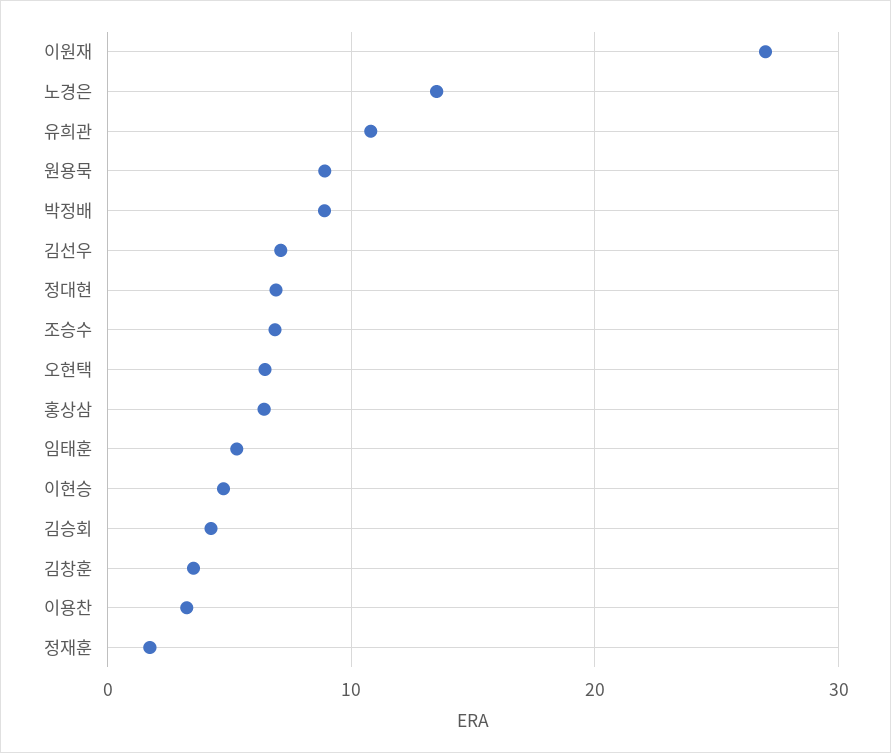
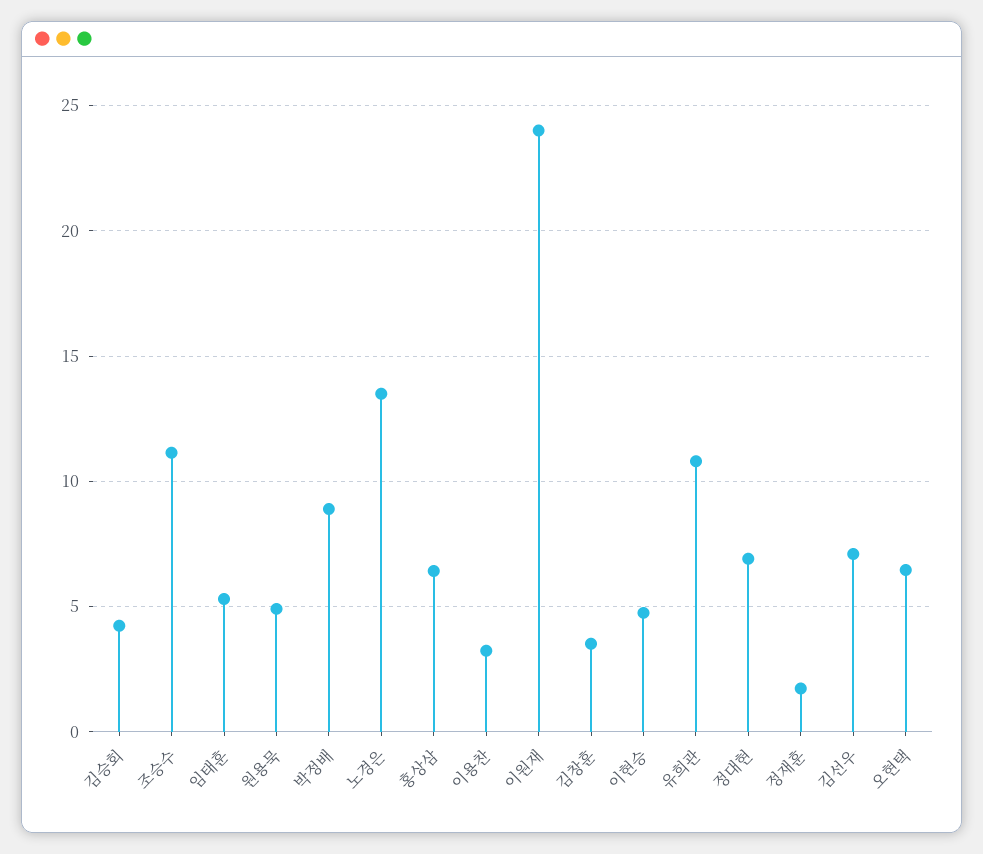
  {
-   "이원재": 27,
+   "이원재": 24,
    "노경은": 13.5,
    "유희관": 11,
-   "원용묵": 9,
+   "원용묵": 5,
    "박정배": 9,
    "김선우": 7,
    "정대현": 7,
-   "조승수": 7,
+   "조승수": 11,
    "오현택": 6.5,
    "홍상삼": 6.5,
    "임태훈": 5.5,
    "이현승": 5,
    "김승회": 4,
    "김창훈": 3.5,
    "이용찬": 3,
    "정재훈": 1.5
  }

